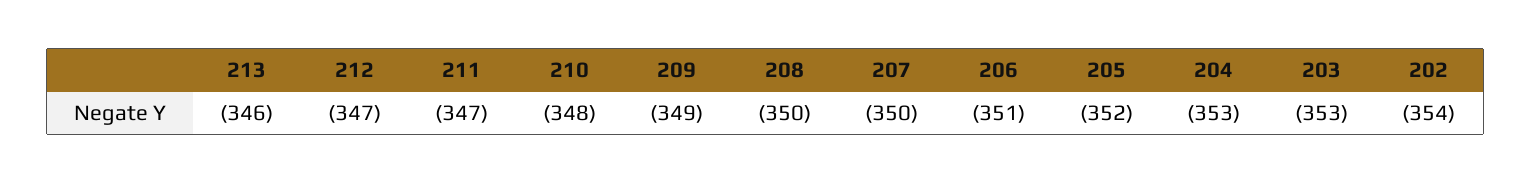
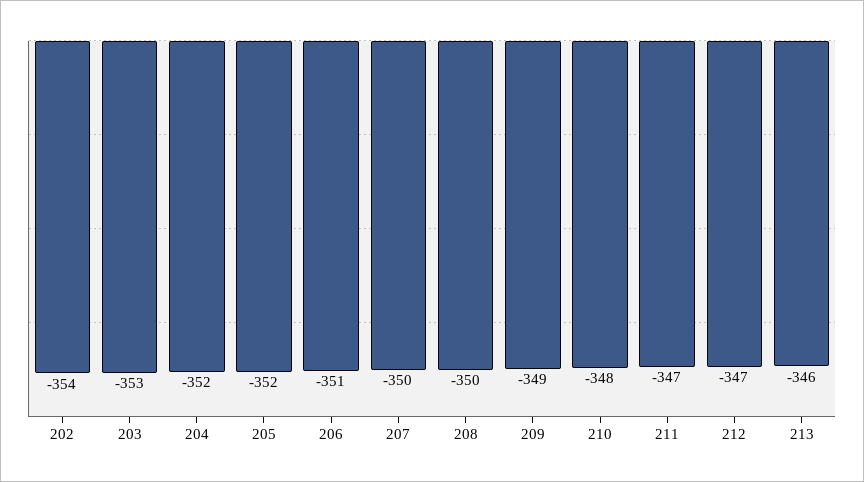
  {
    "213": -346,
    "212": -347,
    "211": -347,
    "210": -348,
    "209": -349,
    "208": -350,
    "207": -350,
    "206": -351,
    "205": -352,
-   "204": -353,
+   "204": -352,
    "203": -353,
    "202": -354
  }

